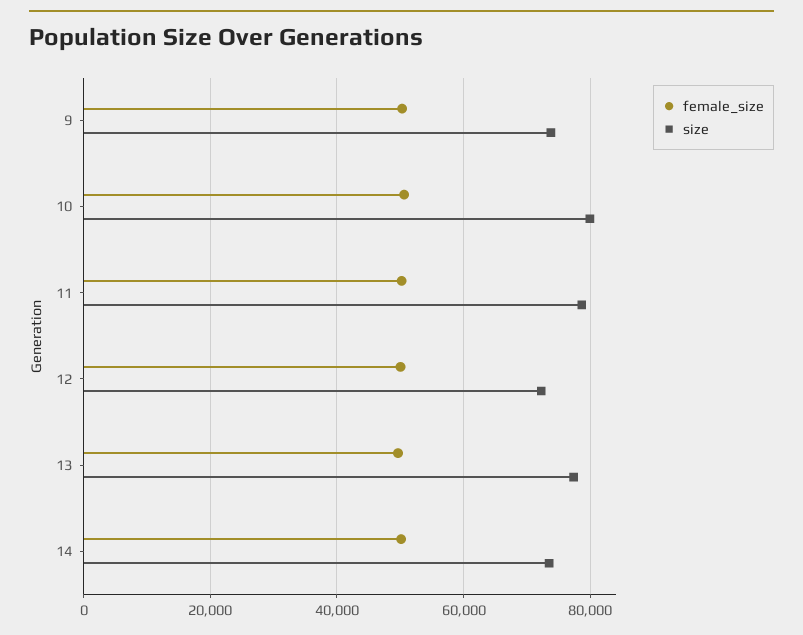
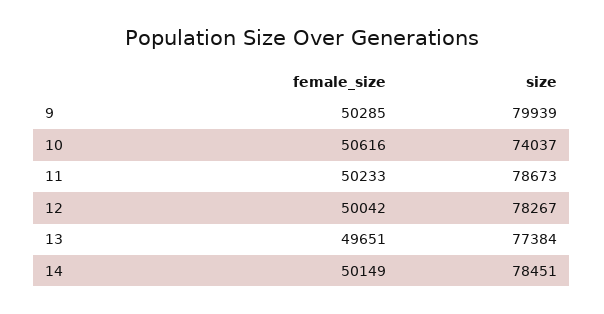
  {
    "female_size": {
      "9": 50285,
      "10": 50616,
      "11": 50233,
      "12": 50042,
      "13": 49651,
      "14": 50149
    },
    "size": {
-     "9": 74000,
+     "9": 79939,
-     "10": 80000,
+     "10": 74037,
      "11": 78673,
-     "12": 72000,
+     "12": 78267,
      "13": 77384,
-     "14": 74000
+     "14": 78451
    }
  }

